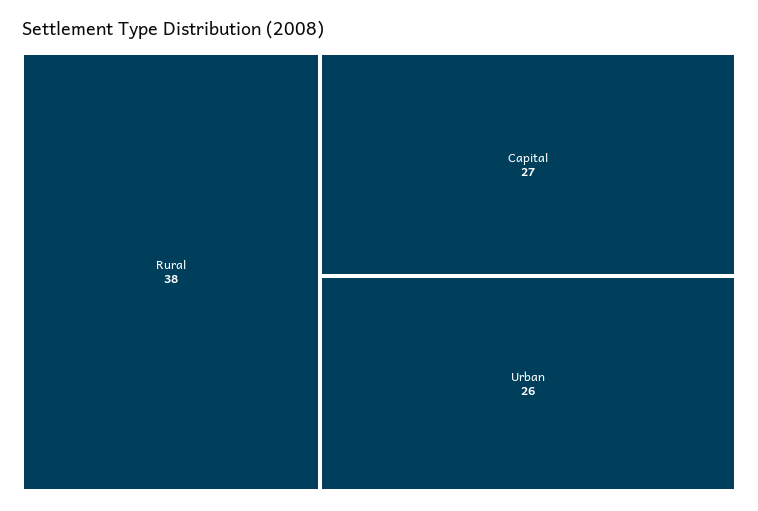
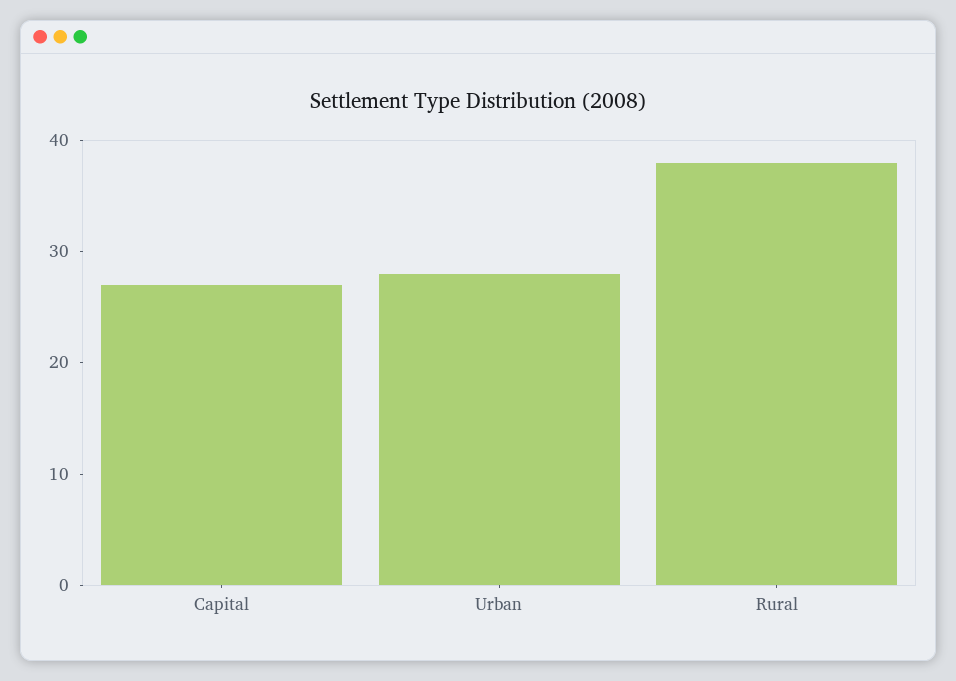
  {
    "Rural": 38,
    "Capital": 27,
-   "Urban": 26
+   "Urban": 28
  }

